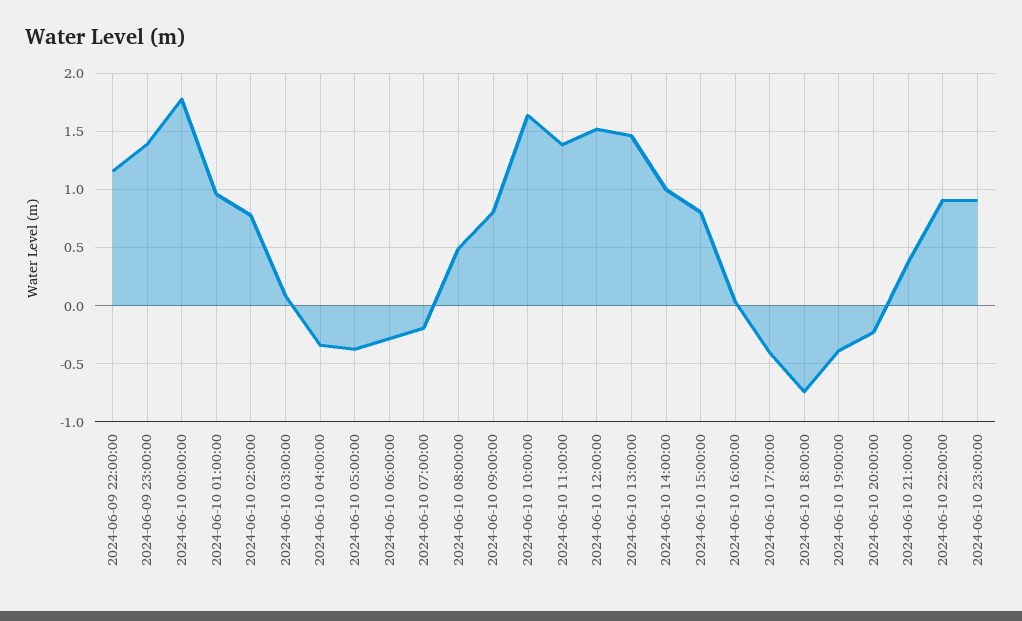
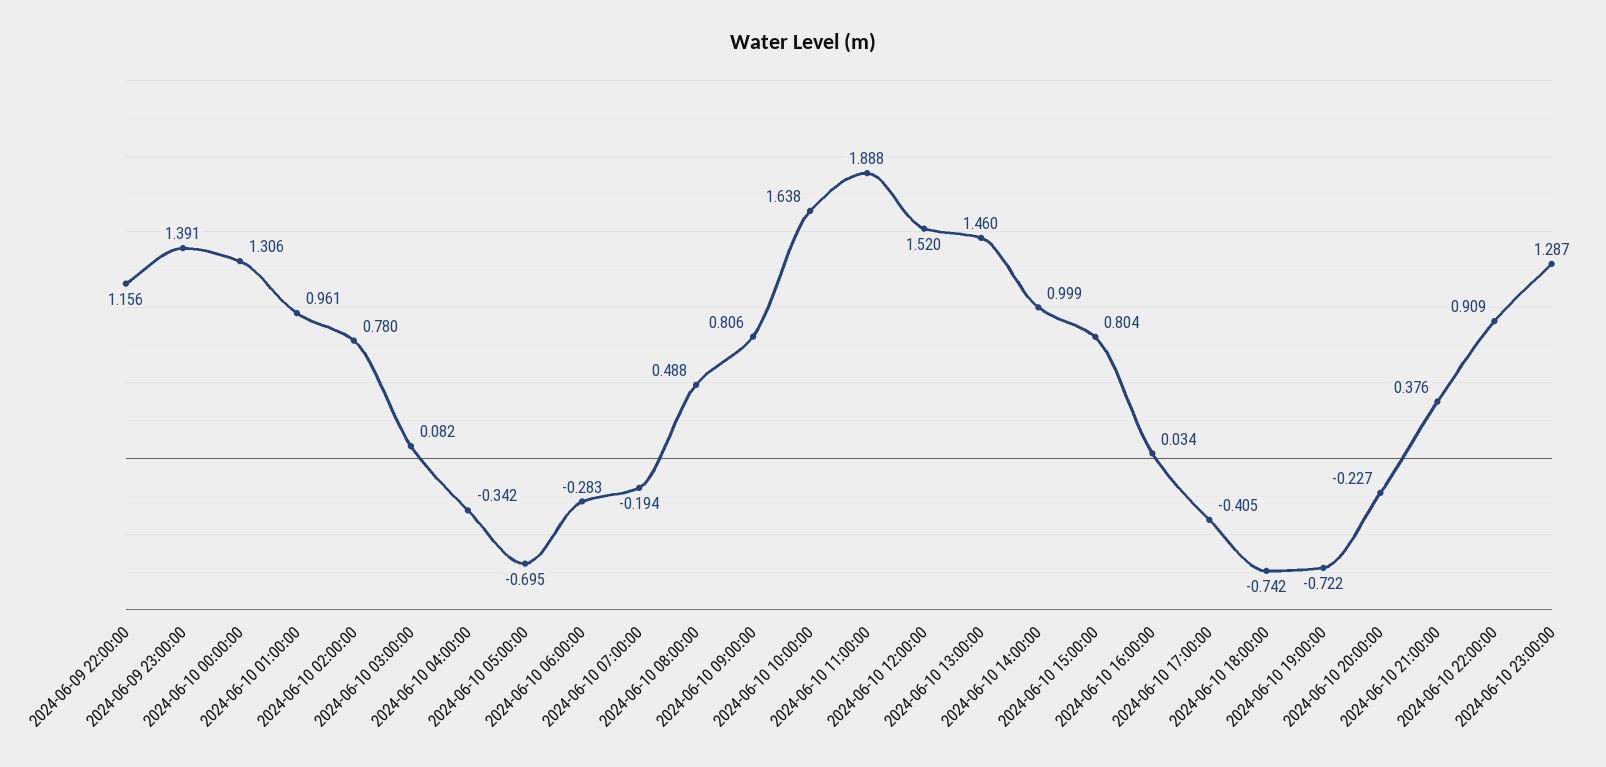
  {
    "2024-06-09 22:00:00": 1.156,
    "2024-06-09 23:00:00": 1.391,
-   "2024-06-10 00:00:00": 1.8,
+   "2024-06-10 00:00:00": 1.306,
    "2024-06-10 01:00:00": 0.961,
    "2024-06-10 02:00:00": 0.78,
    "2024-06-10 03:00:00": 0.082,
    "2024-06-10 04:00:00": -0.342,
-   "2024-06-10 05:00:00": -0.4,
+   "2024-06-10 05:00:00": -0.695,
    "2024-06-10 06:00:00": -0.283,
    "2024-06-10 07:00:00": -0.194,
    "2024-06-10 08:00:00": 0.488,
    "2024-06-10 09:00:00": 0.806,
    "2024-06-10 10:00:00": 1.638,
-   "2024-06-10 11:00:00": 1.4,
+   "2024-06-10 11:00:00": 1.888,
    "2024-06-10 12:00:00": 1.52,
    "2024-06-10 13:00:00": 1.46,
    "2024-06-10 14:00:00": 0.999,
    "2024-06-10 15:00:00": 0.804,
    "2024-06-10 16:00:00": 0.034,
    "2024-06-10 17:00:00": -0.405,
    "2024-06-10 18:00:00": -0.742,
-   "2024-06-10 19:00:00": -0.4,
+   "2024-06-10 19:00:00": -0.722,
    "2024-06-10 20:00:00": -0.227,
    "2024-06-10 21:00:00": 0.376,
    "2024-06-10 22:00:00": 0.909,
-   "2024-06-10 23:00:00": 0.9
+   "2024-06-10 23:00:00": 1.287
  }

